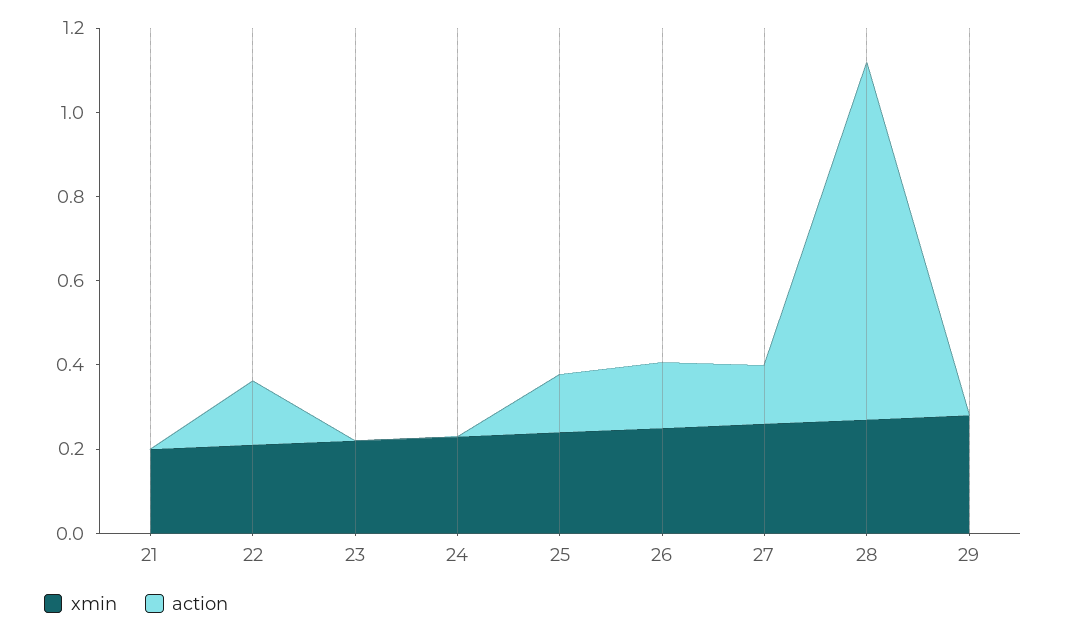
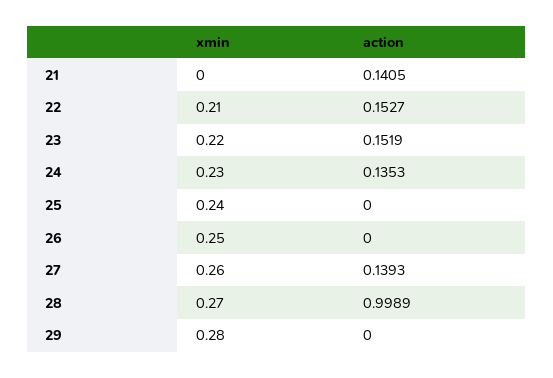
  {
    "xmin": {
-     "21": 0.2,
+     "21": 0,
      "22": 0.21,
      "23": 0.22,
      "24": 0.23,
      "25": 0.24,
      "26": 0.25,
      "27": 0.26,
      "28": 0.27,
      "29": 0.28
    },
    "action": {
-     "21": 0,
+     "21": 0.1405,
      "22": 0.1527,
-     "23": 0,
+     "23": 0.1519,
-     "24": 0,
+     "24": 0.1353,
-     "25": 0.15,
+     "25": 0,
-     "26": 0.15,
+     "26": 0,
      "27": 0.1393,
-     "28": 0.85,
+     "28": 0.9989,
      "29": 0
    }
  }

